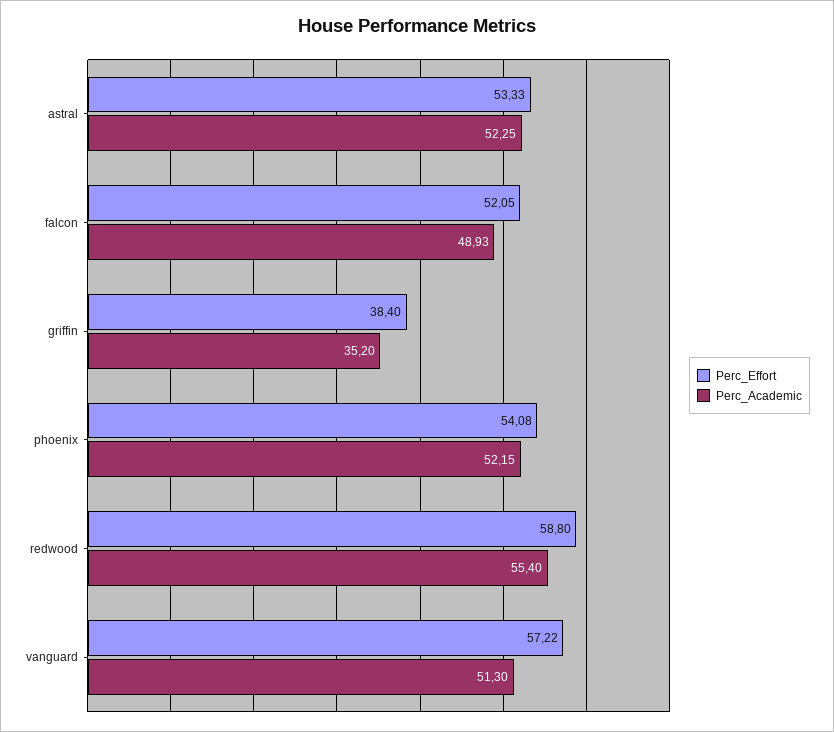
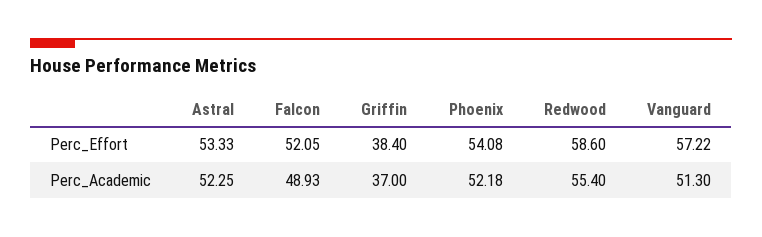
  {
    "Perc_Effort": {
      "astral": 53.33,
      "falcon": 52.05,
      "griffin": 38.4,
      "phoenix": 54.08,
-     "redwood": 58.8,
+     "redwood": 58.6,
      "vanguard": 57.22
    },
    "Perc_Academic": {
      "astral": 52.25,
      "falcon": 48.93,
-     "griffin": 35.2,
+     "griffin": 37,
-     "phoenix": 52.15,
+     "phoenix": 52.18,
      "redwood": 55.4,
      "vanguard": 51.3
    }
  }

